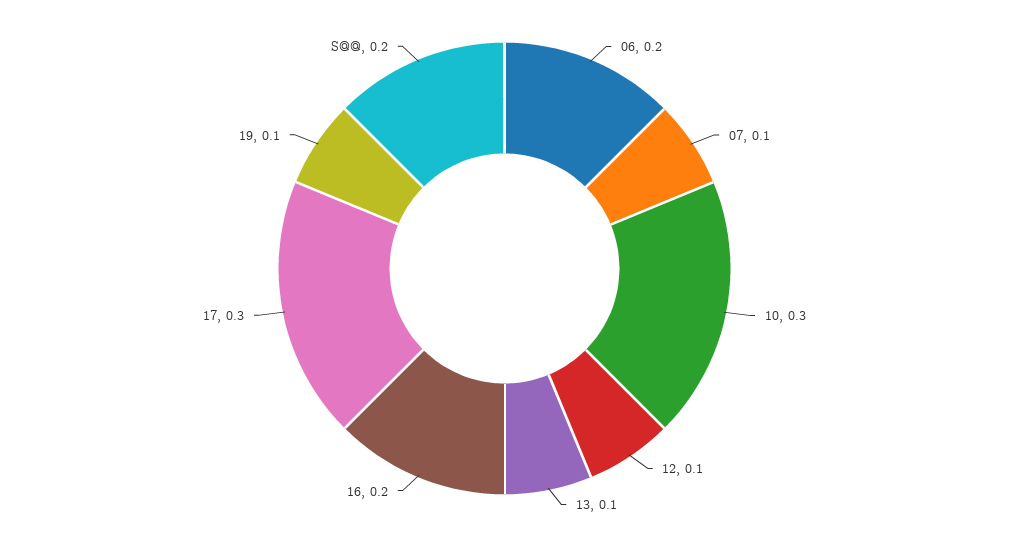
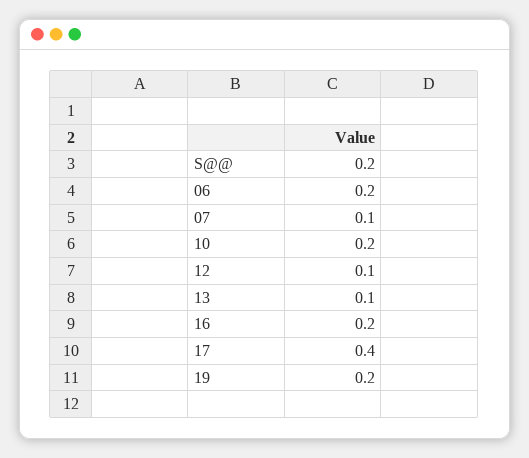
  {
    "06": 0.2,
    "07": 0.1,
-   "10": 0.3,
+   "10": 0.2,
    "12": 0.1,
    "13": 0.1,
    "16": 0.2,
-   "17": 0.3,
+   "17": 0.4,
-   "19": 0.1,
+   "19": 0.2,
    "S@@": 0.2
  }

